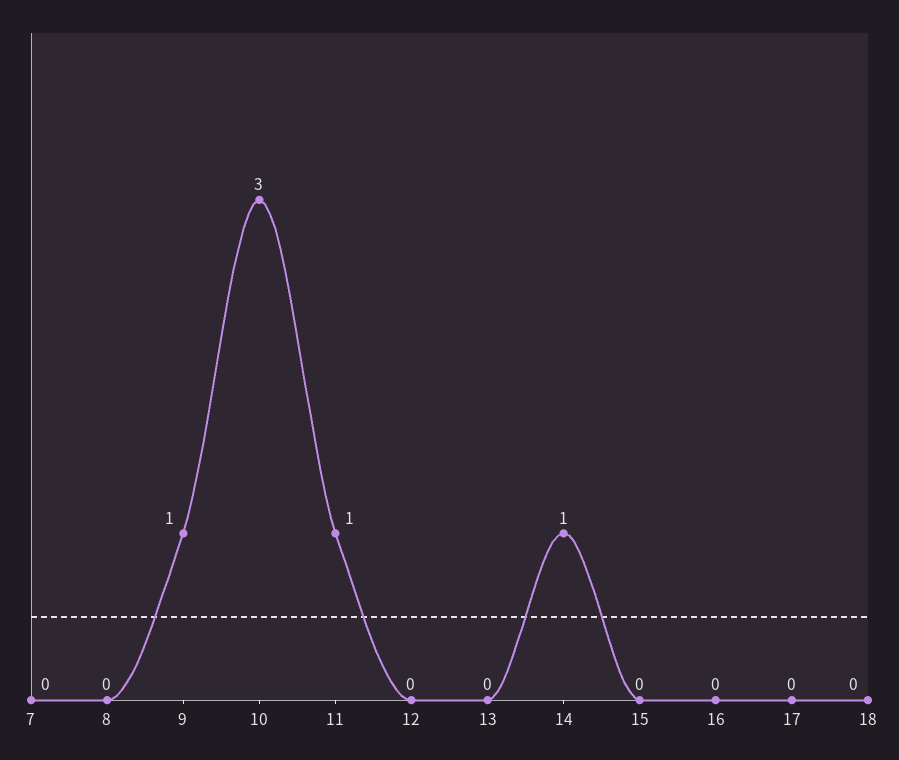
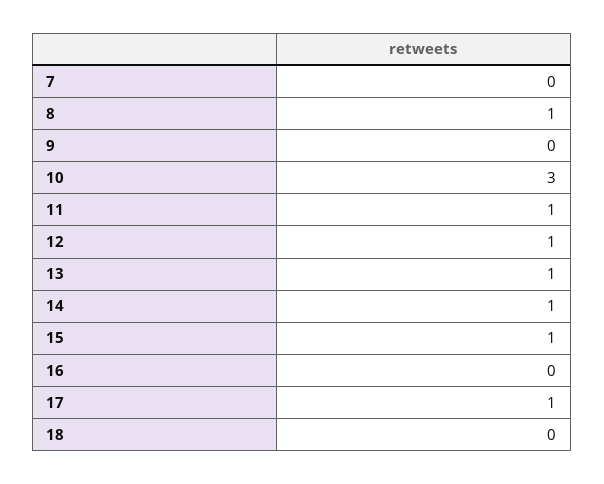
  {
    "7": 0,
-   "8": 0,
+   "8": 1,
-   "9": 1,
+   "9": 0,
    "10": 3,
    "11": 1,
-   "12": 0,
+   "12": 1,
-   "13": 0,
+   "13": 1,
    "14": 1,
-   "15": 0,
+   "15": 1,
    "16": 0,
-   "17": 0,
+   "17": 1,
    "18": 0
  }

